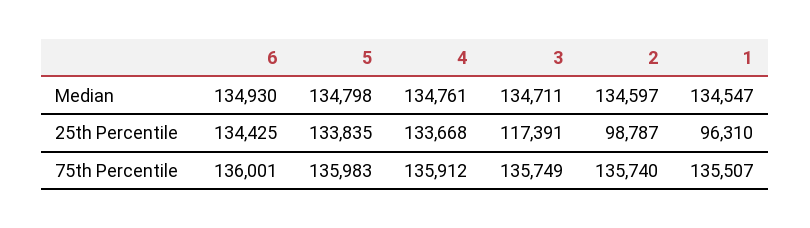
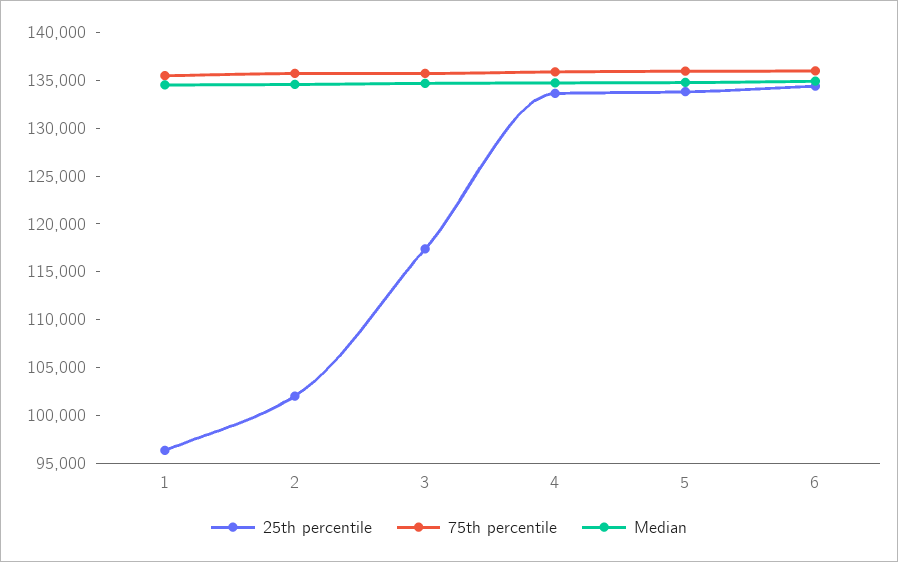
  {
    "Median": {
      "6": 134930,
      "5": 134798,
      "4": 134761,
      "3": 134711,
      "2": 134597,
      "1": 134547
    },
    "25th Percentile": {
      "6": 134425,
      "5": 133835,
      "4": 133668,
      "3": 117391,
-     "2": 98787,
+     "2": 102000,
      "1": 96310
    },
    "75th Percentile": {
      "6": 136001,
      "5": 135983,
      "4": 135912,
      "3": 135749,
      "2": 135740,
      "1": 135507
    }
  }

